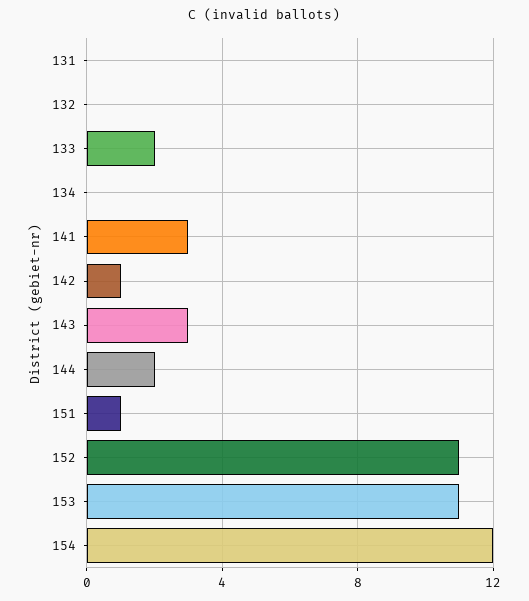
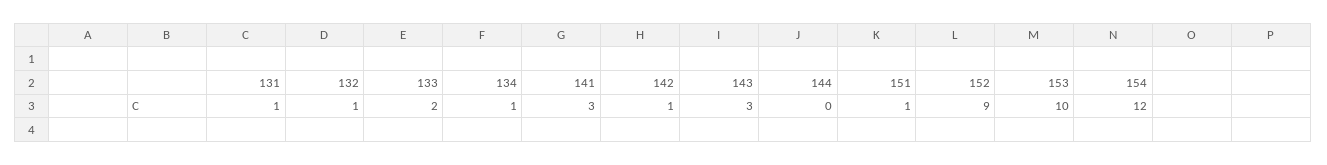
  {
-   "131": 0,
+   "131": 1,
-   "132": 0,
+   "132": 1,
    "133": 2,
-   "134": 0,
+   "134": 1,
    "141": 3,
    "142": 1,
    "143": 3,
-   "144": 2,
+   "144": 0,
    "151": 1,
-   "152": 11,
+   "152": 9,
-   "153": 11,
+   "153": 10,
    "154": 12
  }

